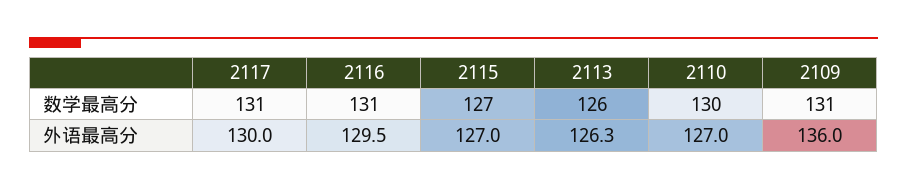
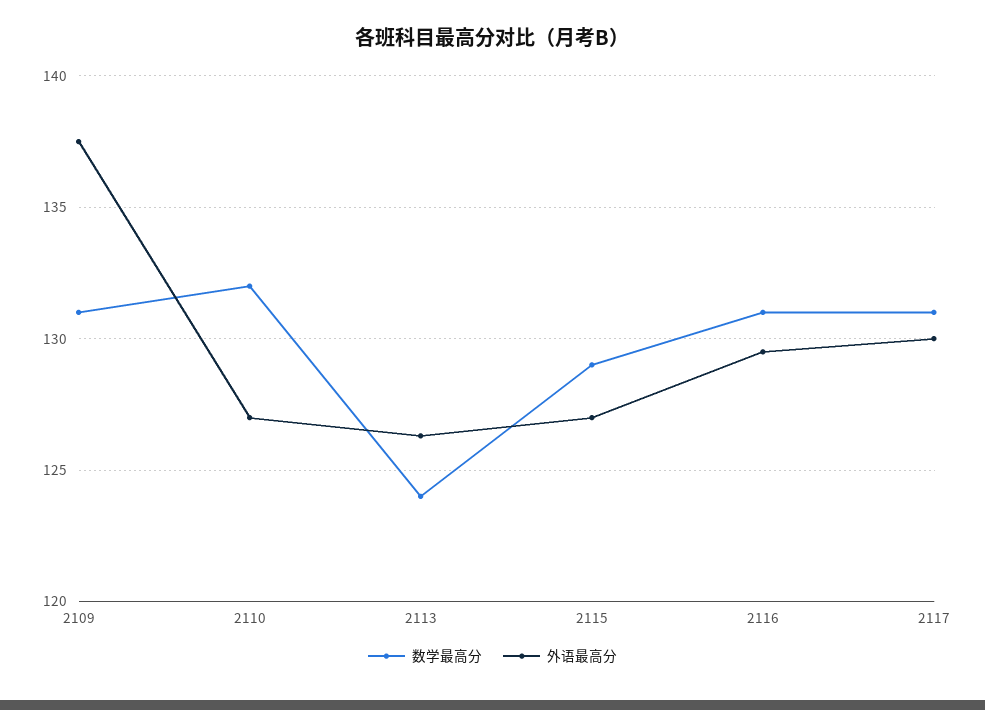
  {
    "数学最高分": {
      "2117": 131,
      "2116": 131,
-     "2115": 127,
+     "2115": 129,
-     "2113": 126,
+     "2113": 124,
-     "2110": 130,
+     "2110": 132,
      "2109": 131
    },
    "外语最高分": {
      "2117": 130,
      "2116": 129.5,
      "2115": 127,
      "2113": 126.3,
      "2110": 127,
-     "2109": 136
+     "2109": 137.5
    }
  }

